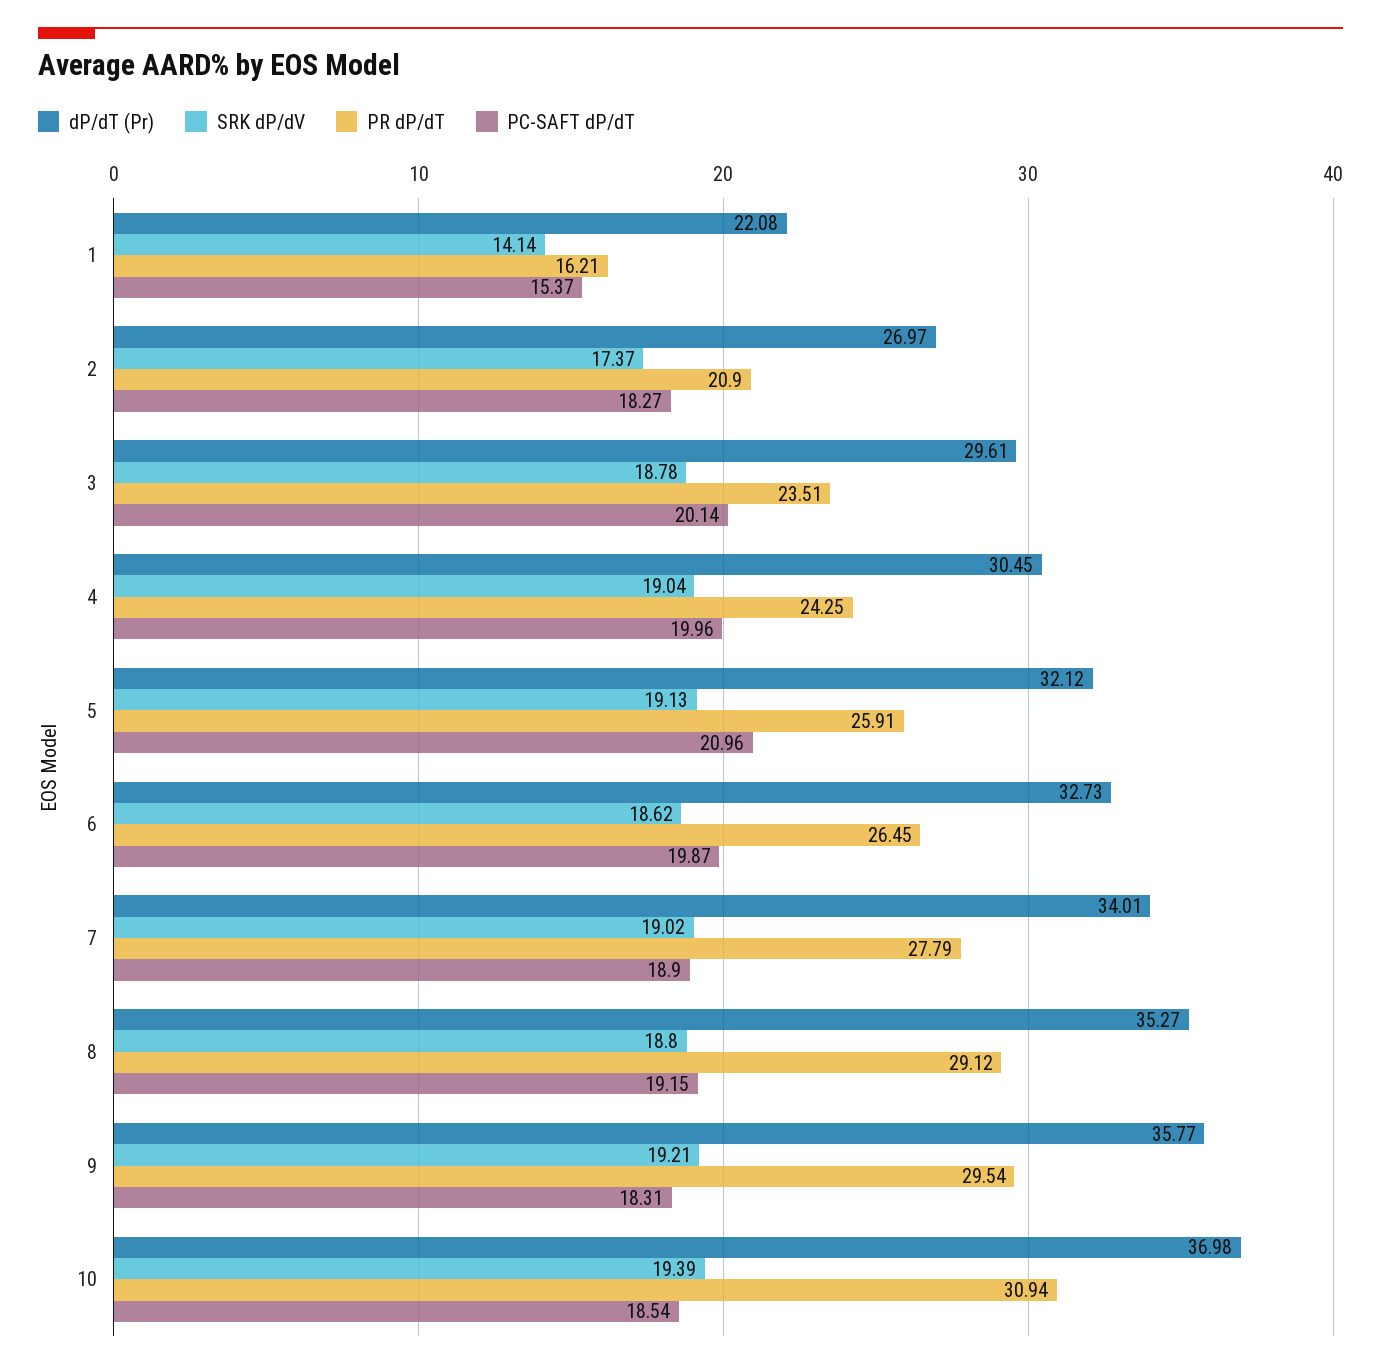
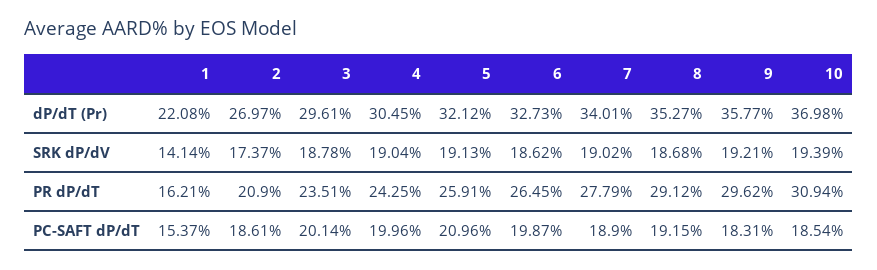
  {
    "dP/dT (Pr)": {
      "1": 22.08,
      "2": 26.97,
      "3": 29.61,
      "4": 30.45,
      "5": 32.12,
      "6": 32.73,
      "7": 34.01,
      "8": 35.27,
      "9": 35.77,
      "10": 36.98
    },
    "SRK dP/dV": {
      "1": 14.14,
      "2": 17.37,
      "3": 18.78,
      "4": 19.04,
      "5": 19.13,
      "6": 18.62,
      "7": 19.02,
-     "8": 18.8,
+     "8": 18.68,
      "9": 19.21,
      "10": 19.39
    },
    "PR dP/dT": {
      "1": 16.21,
      "2": 20.9,
      "3": 23.51,
      "4": 24.25,
      "5": 25.91,
      "6": 26.45,
      "7": 27.79,
      "8": 29.12,
-     "9": 29.54,
+     "9": 29.62,
      "10": 30.94
    },
    "PC-SAFT dP/dT": {
      "1": 15.37,
-     "2": 18.27,
+     "2": 18.61,
      "3": 20.14,
      "4": 19.96,
      "5": 20.96,
      "6": 19.87,
      "7": 18.9,
      "8": 19.15,
      "9": 18.31,
      "10": 18.54
    }
  }

